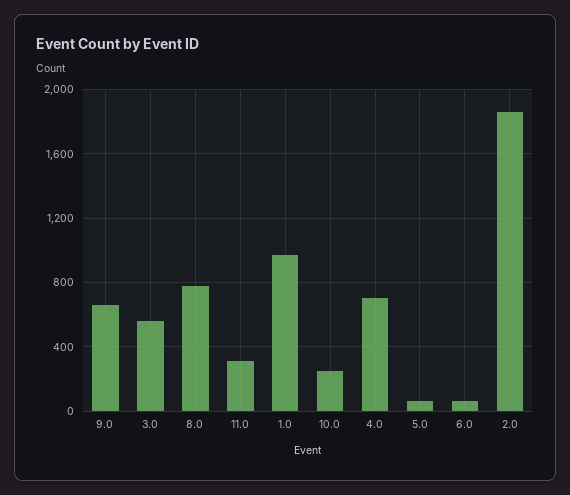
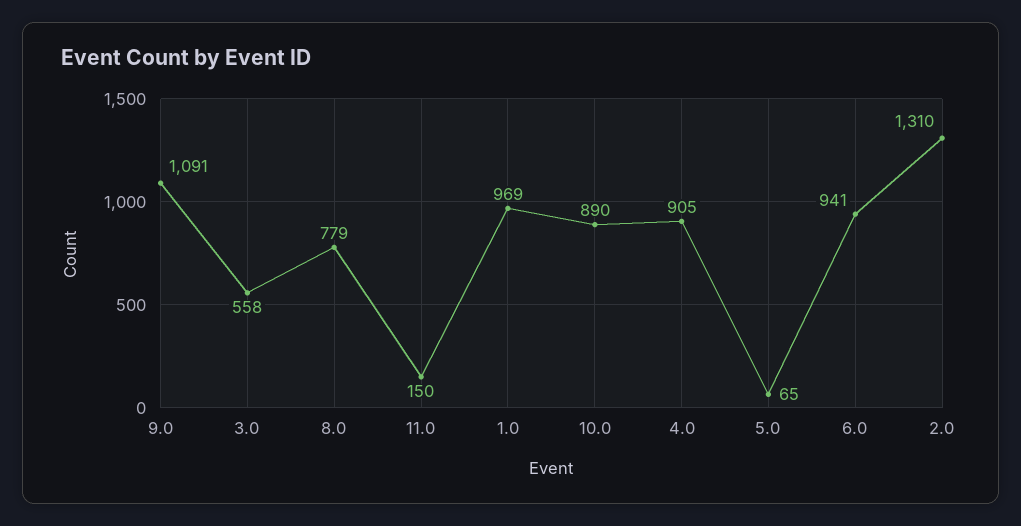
  {
-   "9.0": 650,
+   "9.0": 1091,
    "3.0": 558,
    "8.0": 779,
-   "11.0": 300,
+   "11.0": 150,
    "1.0": 969,
-   "10.0": 250,
+   "10.0": 890,
-   "4.0": 700,
+   "4.0": 905,
    "5.0": 65,
-   "6.0": 50,
+   "6.0": 941,
-   "2.0": 1850
+   "2.0": 1310
  }

